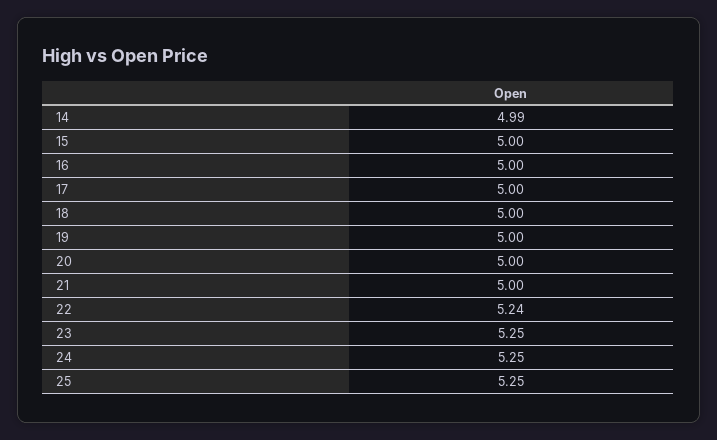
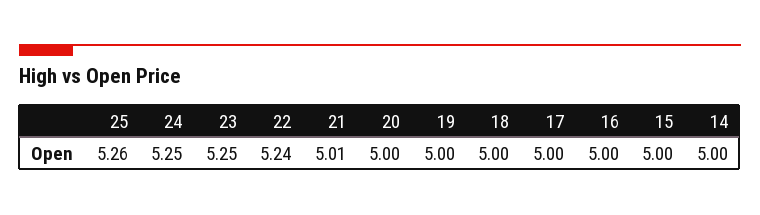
  {
-   "14": 4.99,
+   "14": 5,
    "15": 5,
    "16": 5,
    "17": 5,
    "18": 5,
    "19": 5,
    "20": 5,
-   "21": 5,
+   "21": 5.01,
    "22": 5.24,
    "23": 5.25,
    "24": 5.25,
-   "25": 5.25
+   "25": 5.26
  }

